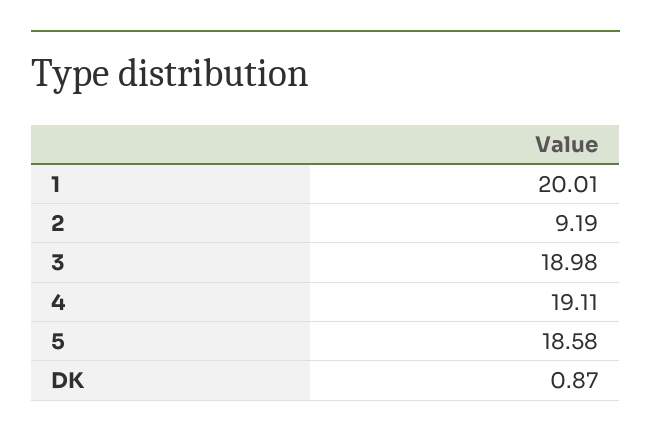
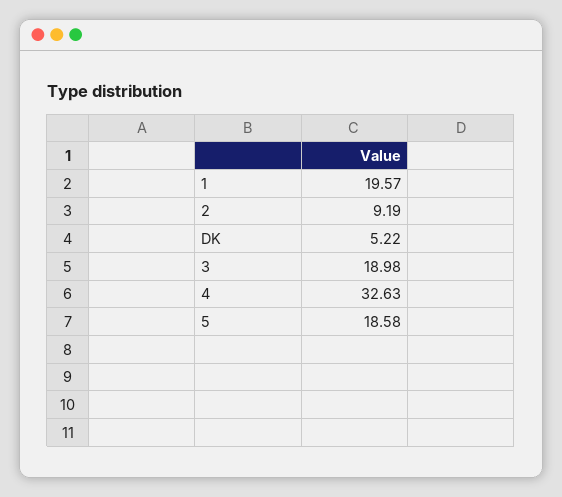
  {
-   "1": 20.01,
+   "1": 19.57,
    "2": 9.19,
    "3": 18.98,
-   "4": 19.11,
+   "4": 32.63,
    "5": 18.58,
-   "DK": 0.87
+   "DK": 5.22
  }

